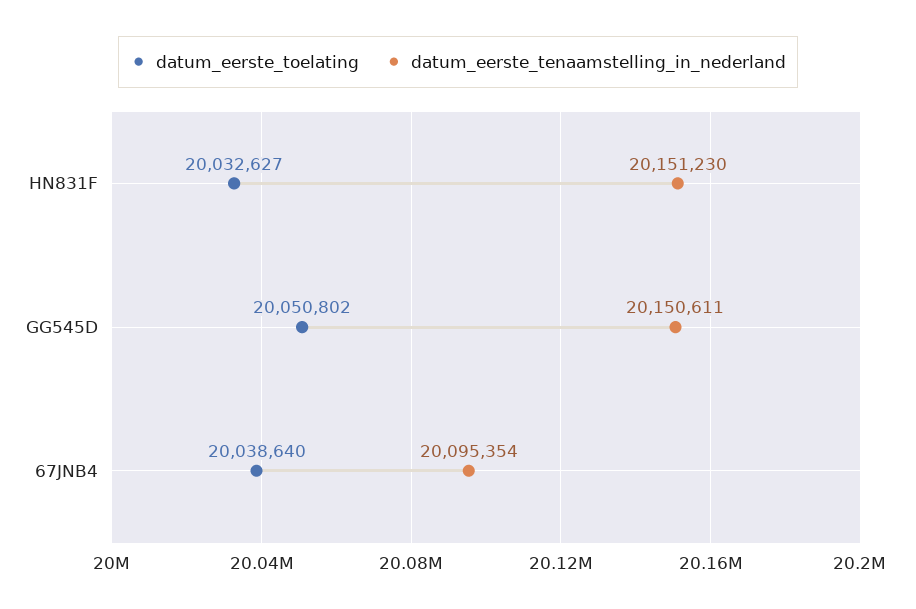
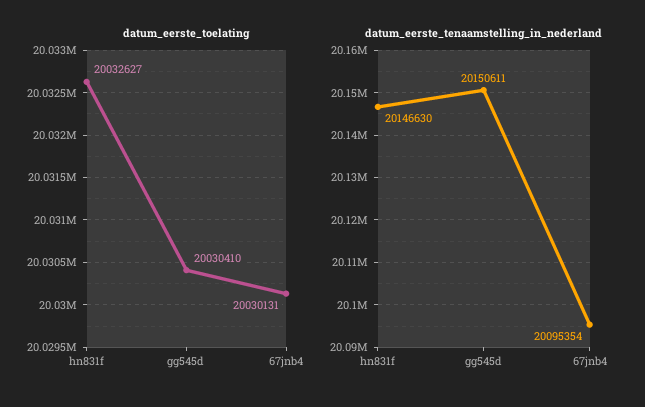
  {
    "datum_eerste_toelating": {
      "HN831F": 20032627,
-     "GG545D": 20050802,
+     "GG545D": 20030410,
-     "67JNB4": 20038640
+     "67JNB4": 20030131
    },
    "datum_eerste_tenaamstelling_in_nederland": {
-     "HN831F": 20151230,
+     "HN831F": 20146630,
      "GG545D": 20150611,
      "67JNB4": 20095354
    }
  }

